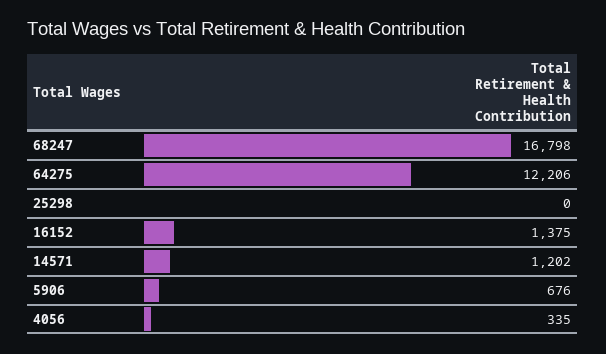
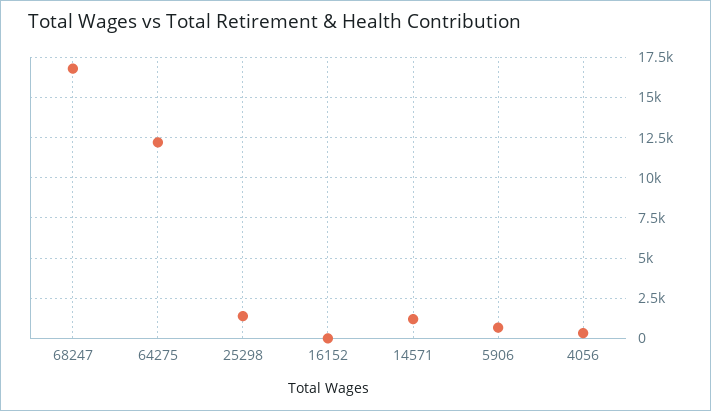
  {
    "68247": 16798,
    "64275": 12206,
-   "25298": 0,
+   "25298": 1500,
-   "16152": 1375,
+   "16152": 0,
    "14571": 1202,
    "5906": 676,
    "4056": 335
  }

